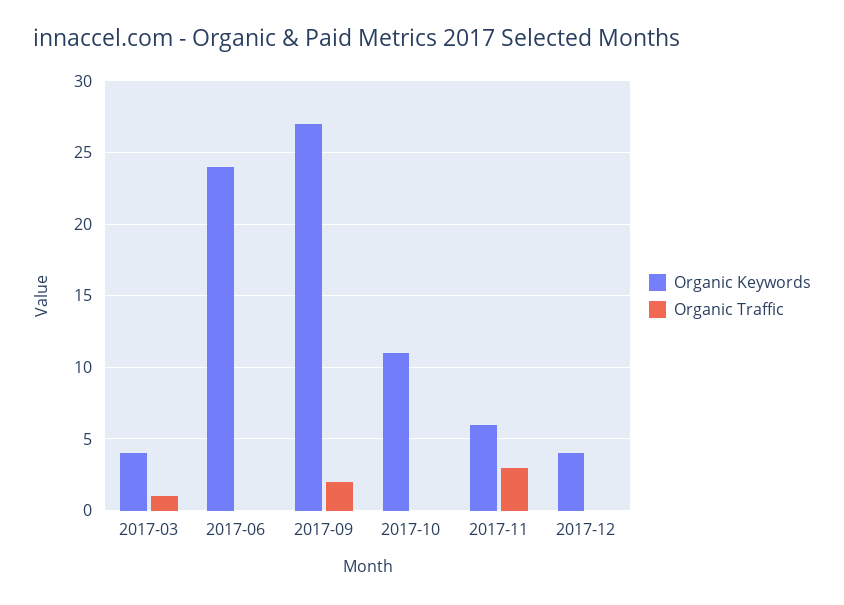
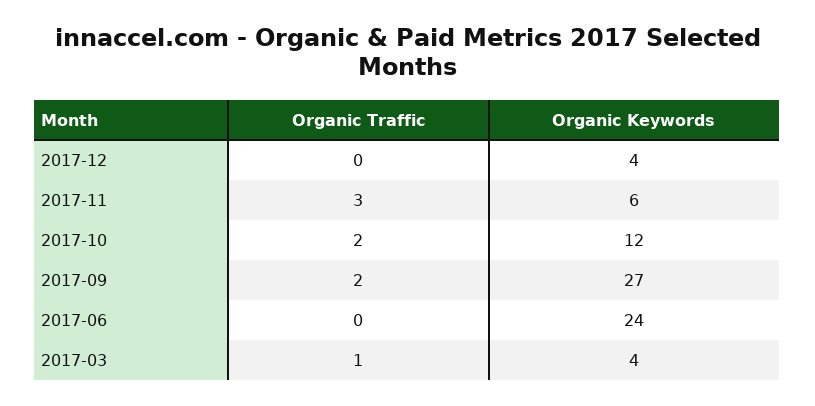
  {
    "Organic Keywords": {
      "2017-03": 4,
      "2017-06": 24,
      "2017-09": 27,
-     "2017-10": 11,
+     "2017-10": 12,
      "2017-11": 6,
      "2017-12": 4
    },
    "Organic Traffic": {
      "2017-03": 1,
      "2017-06": 0,
      "2017-09": 2,
-     "2017-10": 0,
+     "2017-10": 2,
      "2017-11": 3,
      "2017-12": 0
    }
  }

